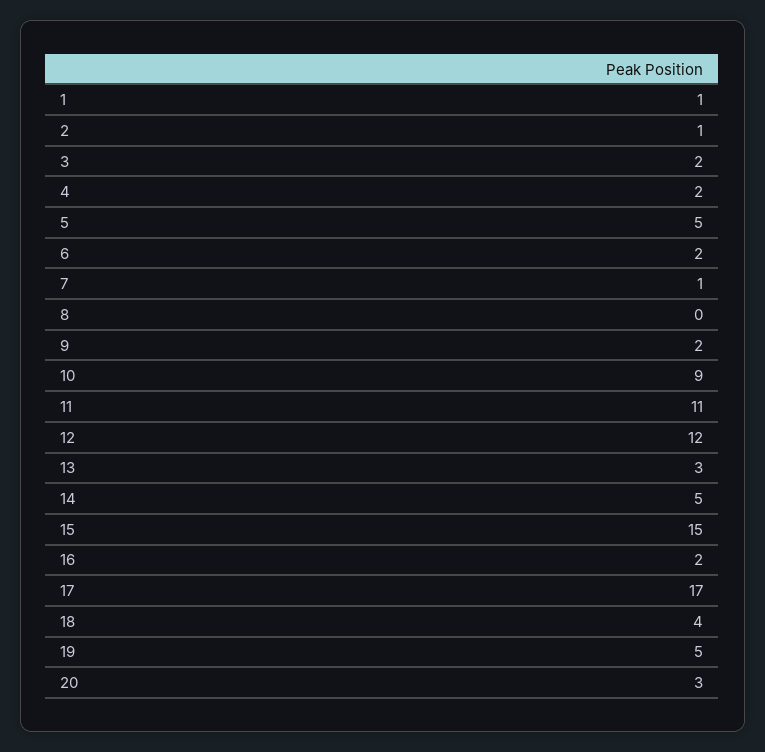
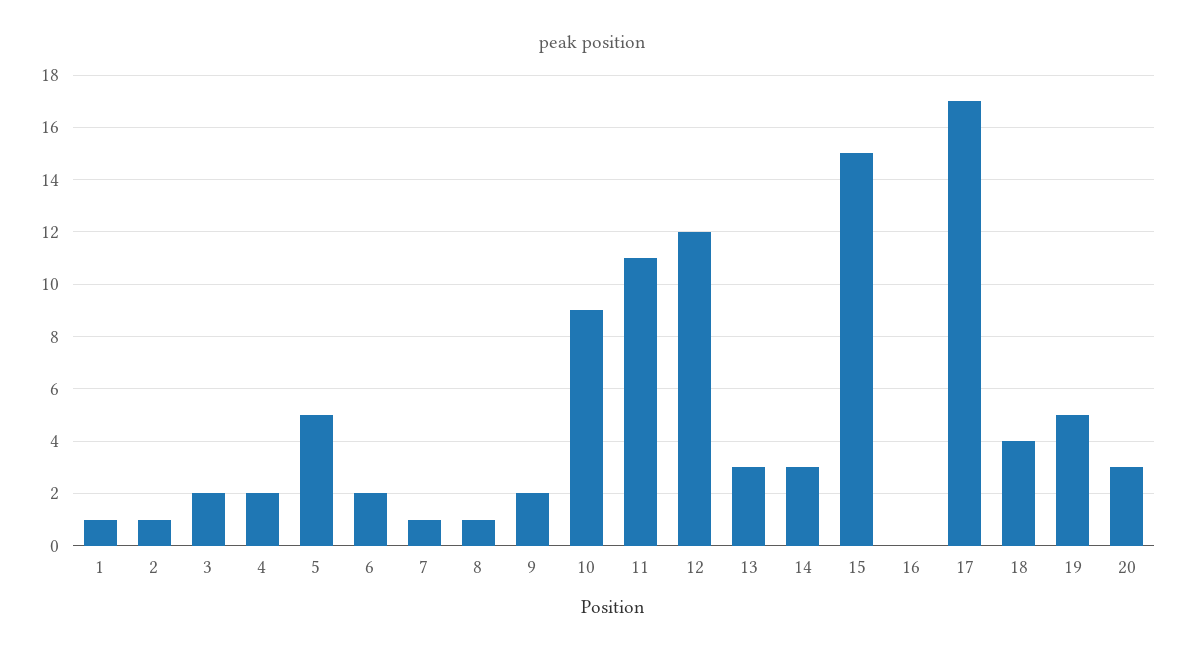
  {
    "1": 1,
    "2": 1,
    "3": 2,
    "4": 2,
    "5": 5,
    "6": 2,
    "7": 1,
-   "8": 0,
+   "8": 1,
    "9": 2,
    "10": 9,
    "11": 11,
    "12": 12,
    "13": 3,
-   "14": 5,
+   "14": 3,
    "15": 15,
-   "16": 2,
+   "16": 0,
    "17": 17,
    "18": 4,
    "19": 5,
    "20": 3
  }

